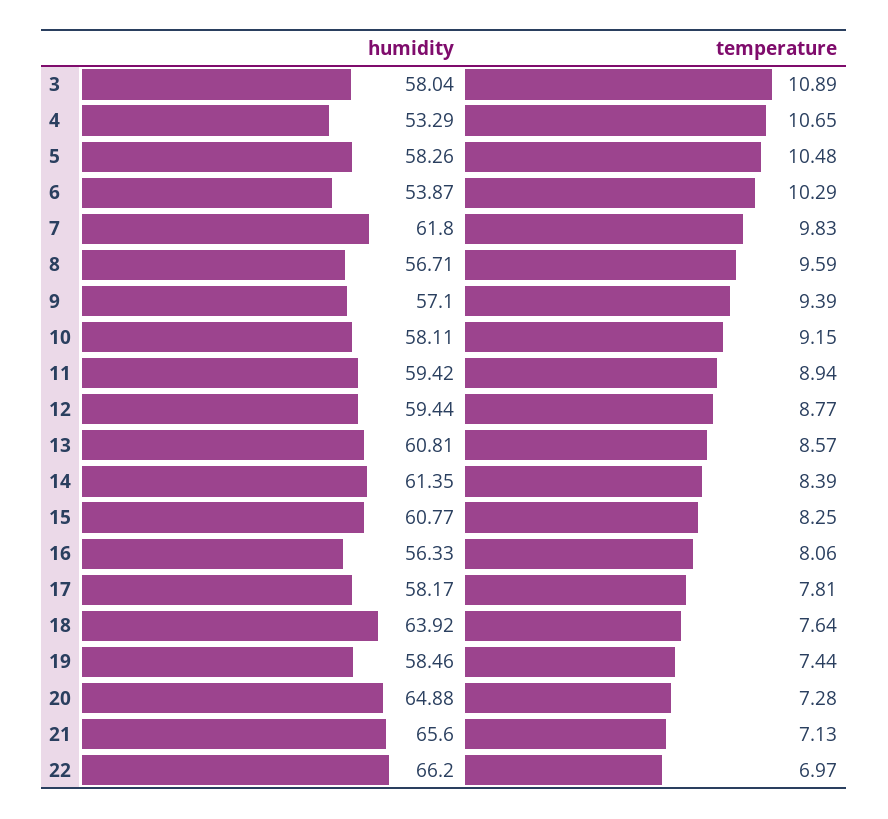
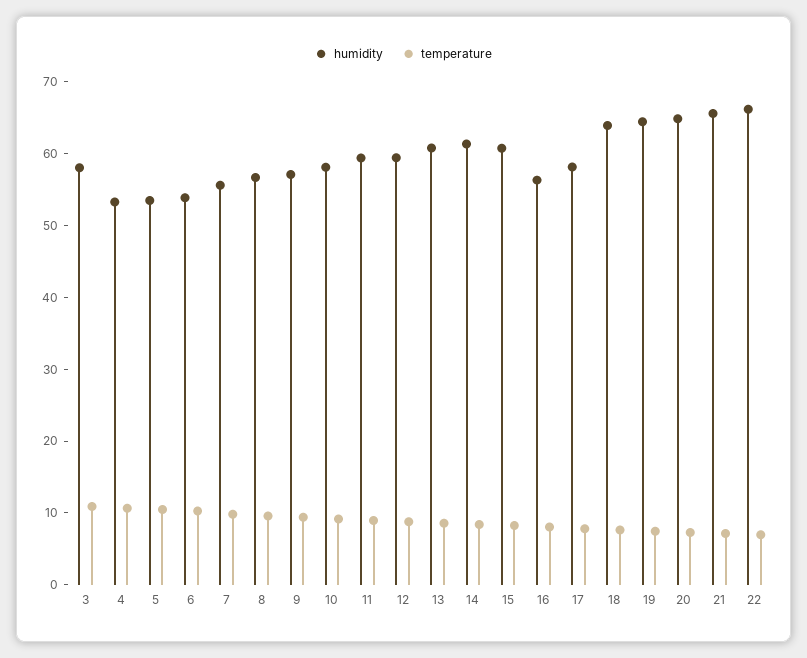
  {
    "humidity": {
      "3": 58.04,
      "4": 53.29,
-     "5": 58.26,
+     "5": 54,
      "6": 53.87,
-     "7": 61.8,
+     "7": 56,
      "8": 56.71,
      "9": 57.1,
      "10": 58.11,
      "11": 59.42,
      "12": 59.44,
      "13": 60.81,
      "14": 61.35,
      "15": 60.77,
      "16": 56.33,
      "17": 58.17,
      "18": 63.92,
-     "19": 58.46,
+     "19": 64,
      "20": 64.88,
      "21": 65.6,
      "22": 66.2
    },
    "temperature": {
      "3": 10.89,
      "4": 10.65,
      "5": 10.48,
      "6": 10.29,
      "7": 9.83,
      "8": 9.59,
      "9": 9.39,
      "10": 9.15,
      "11": 8.94,
      "12": 8.77,
      "13": 8.57,
      "14": 8.39,
      "15": 8.25,
      "16": 8.06,
      "17": 7.81,
      "18": 7.64,
      "19": 7.44,
      "20": 7.28,
      "21": 7.13,
      "22": 6.97
    }
  }

